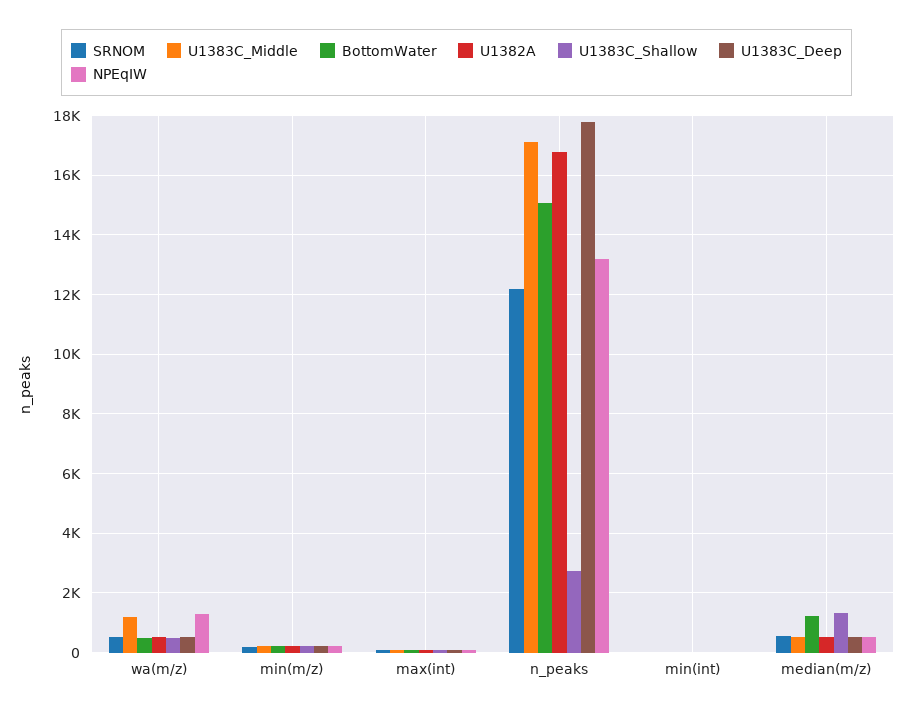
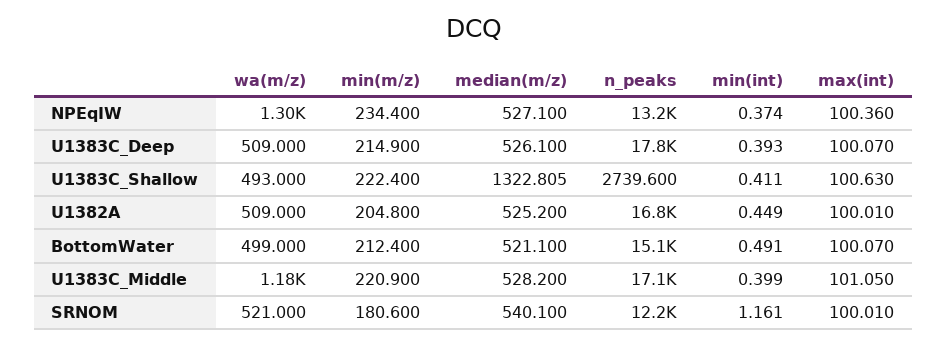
  {
    "SRNOM": {
      "wa(m/z)": 521,
      "min(m/z)": 180.6,
      "max(int)": 100.01,
      "n_peaks": 12200,
      "min(int)": 1.161,
      "median(m/z)": 540.1
    },
    "U1383C_Middle": {
      "wa(m/z)": 1180,
      "min(m/z)": 220.9,
      "max(int)": 101.05,
      "n_peaks": 17100,
      "min(int)": 0.399,
      "median(m/z)": 528.2
    },
    "BottomWater": {
      "wa(m/z)": 499,
      "min(m/z)": 212.4,
      "max(int)": 100.07,
      "n_peaks": 15100,
      "min(int)": 0.491,
-     "median(m/z)": 1250
+     "median(m/z)": 521.1
    },
    "U1382A": {
      "wa(m/z)": 509,
      "min(m/z)": 204.8,
      "max(int)": 100.01,
      "n_peaks": 16800,
      "min(int)": 0.449,
      "median(m/z)": 525.2
    },
    "U1383C_Shallow": {
      "wa(m/z)": 493,
      "min(m/z)": 222.4,
      "max(int)": 100.63,
      "n_peaks": 2739.6,
      "min(int)": 0.411,
      "median(m/z)": 1322.805
    },
    "U1383C_Deep": {
      "wa(m/z)": 509,
      "min(m/z)": 214.9,
      "max(int)": 100.07,
      "n_peaks": 17800,
      "min(int)": 0.393,
      "median(m/z)": 526.1
    },
    "NPEqIW": {
      "wa(m/z)": 1300,
      "min(m/z)": 234.4,
      "max(int)": 100.36,
      "n_peaks": 13200,
      "min(int)": 0.374,
      "median(m/z)": 527.1
    }
  }

